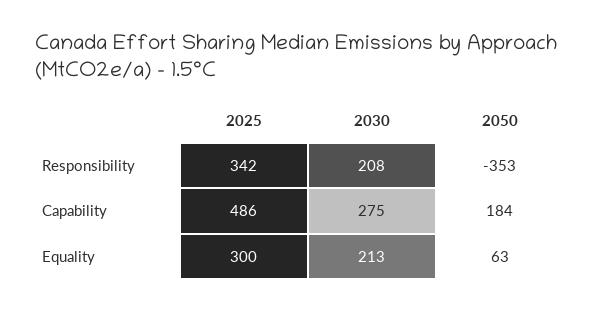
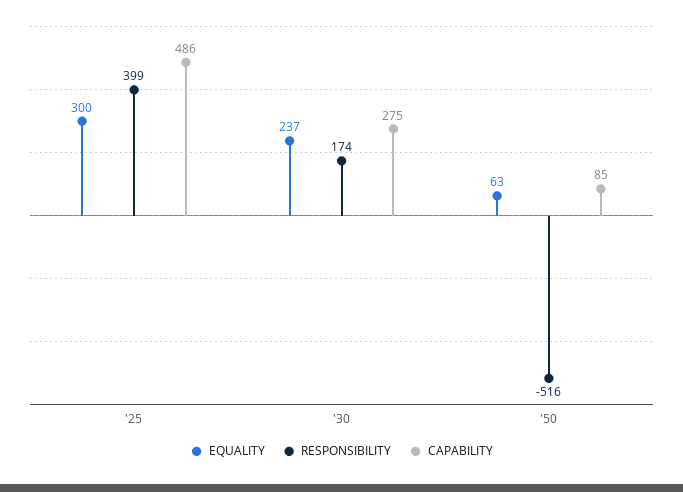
  {
    "Responsibility": {
-     "2025": 342,
+     "2025": 399,
-     "2030": 208,
+     "2030": 174,
-     "2050": -353
+     "2050": -516
    },
    "Capability": {
      "2025": 486,
      "2030": 275,
-     "2050": 184
+     "2050": 85
    },
    "Equality": {
      "2025": 300,
-     "2030": 213,
+     "2030": 237,
      "2050": 63
    }
  }

